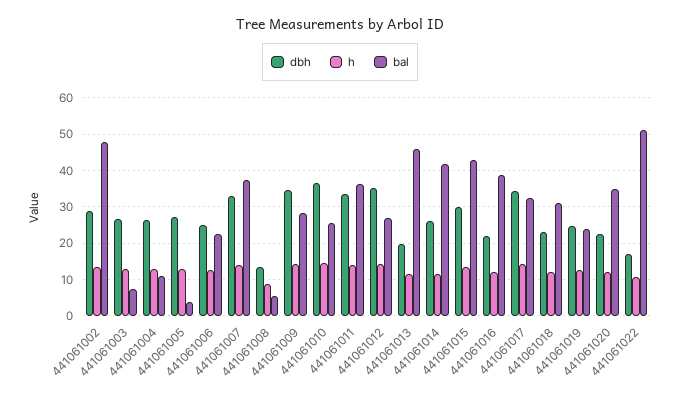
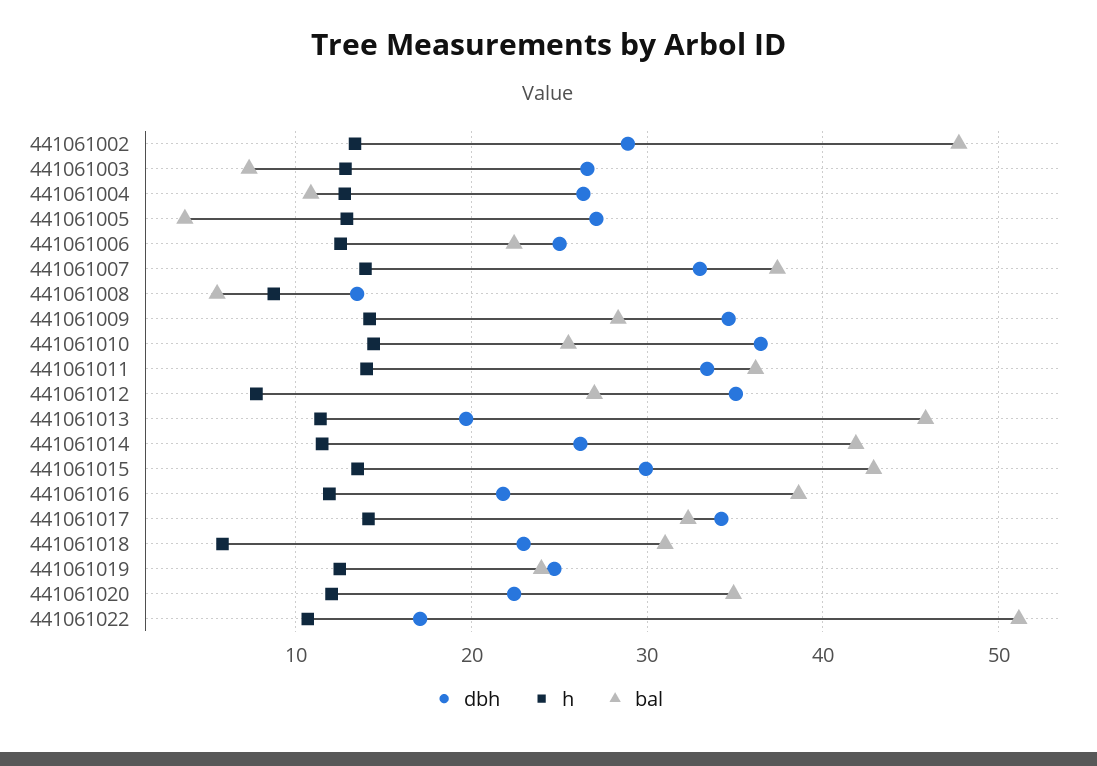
  {
    "dbh": {
      "441061002": 29,
      "441061003": 27,
      "441061004": 26,
      "441061005": 27,
      "441061006": 25,
      "441061007": 33,
      "441061008": 13,
      "441061009": 35,
      "441061010": 36,
      "441061011": 33,
      "441061012": 35,
      "441061013": 20,
      "441061014": 26,
      "441061015": 30,
      "441061016": 22,
      "441061017": 34,
      "441061018": 23,
      "441061019": 25,
      "441061020": 22,
      "441061022": 17
    },
    "h": {
      "441061002": 13,
      "441061003": 13,
      "441061004": 13,
      "441061005": 13,
      "441061006": 13,
      "441061007": 14,
      "441061008": 9,
      "441061009": 14,
      "441061010": 14,
      "441061011": 14,
-     "441061012": 14,
+     "441061012": 8,
      "441061013": 11,
      "441061014": 12,
      "441061015": 14,
      "441061016": 12,
      "441061017": 14,
-     "441061018": 12,
+     "441061018": 6,
      "441061019": 13,
      "441061020": 12,
      "441061022": 11
    },
    "bal": {
      "441061002": 48,
      "441061003": 7,
      "441061004": 11,
      "441061005": 4,
      "441061006": 22,
      "441061007": 37,
      "441061008": 6,
      "441061009": 28,
      "441061010": 26,
      "441061011": 36,
      "441061012": 27,
      "441061013": 46,
      "441061014": 42,
      "441061015": 43,
      "441061016": 39,
      "441061017": 32,
      "441061018": 31,
      "441061019": 24,
      "441061020": 35,
      "441061022": 51
    }
  }

